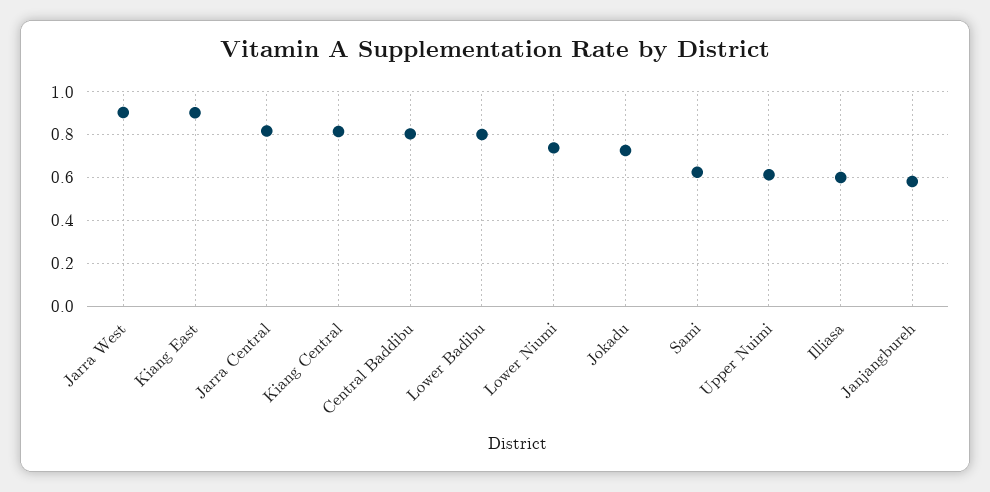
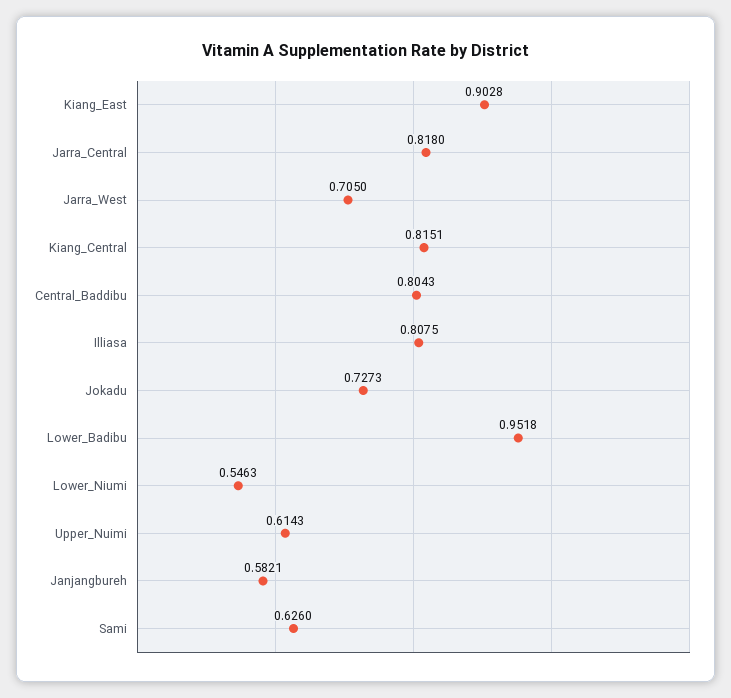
  {
-   "Jarra West": 0.9,
+   "Jarra West": 0.705,
    "Kiang East": 0.9028,
    "Jarra Central": 0.818,
    "Kiang Central": 0.8151,
    "Central Baddibu": 0.8043,
-   "Lower Badibu": 0.8,
+   "Lower Badibu": 0.9518,
-   "Lower Niumi": 0.75,
+   "Lower Niumi": 0.5463,
    "Jokadu": 0.7273,
    "Sami": 0.626,
    "Upper Nuimi": 0.6143,
-   "Illiasa": 0.6,
+   "Illiasa": 0.8075,
    "Janjangbureh": 0.5821
  }

